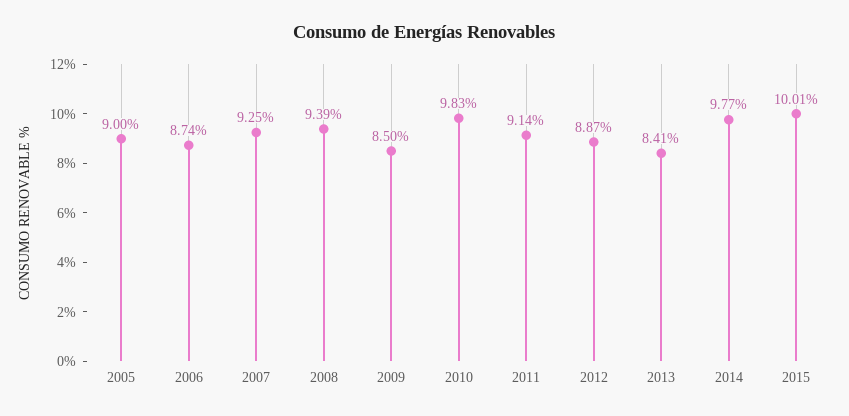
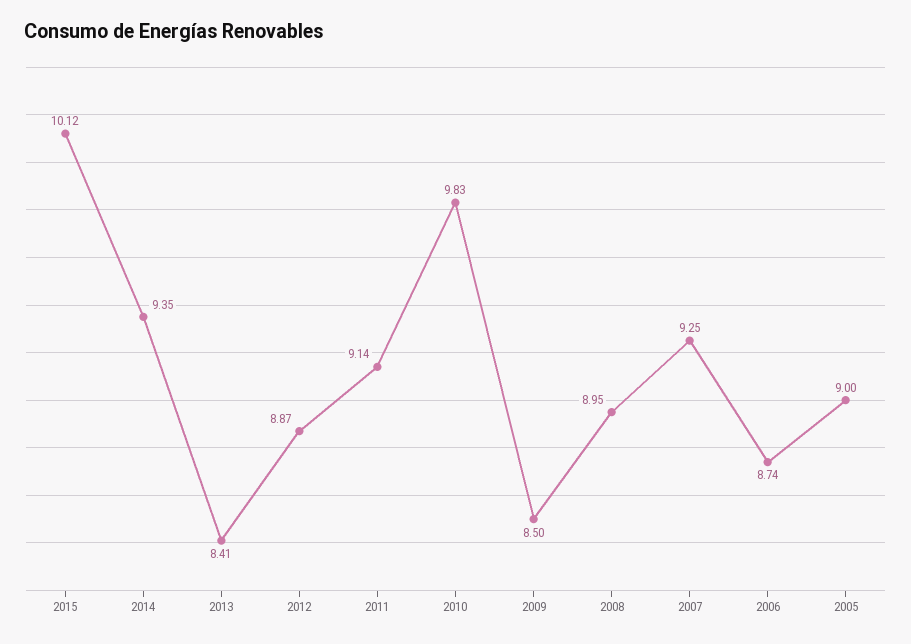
  {
    "2005": 9,
    "2006": 8.74,
    "2007": 9.25,
-   "2008": 9.39,
+   "2008": 8.95,
    "2009": 8.5,
    "2010": 9.83,
    "2011": 9.14,
    "2012": 8.87,
    "2013": 8.41,
-   "2014": 9.77,
+   "2014": 9.35,
-   "2015": 10.01
+   "2015": 10.12
  }

